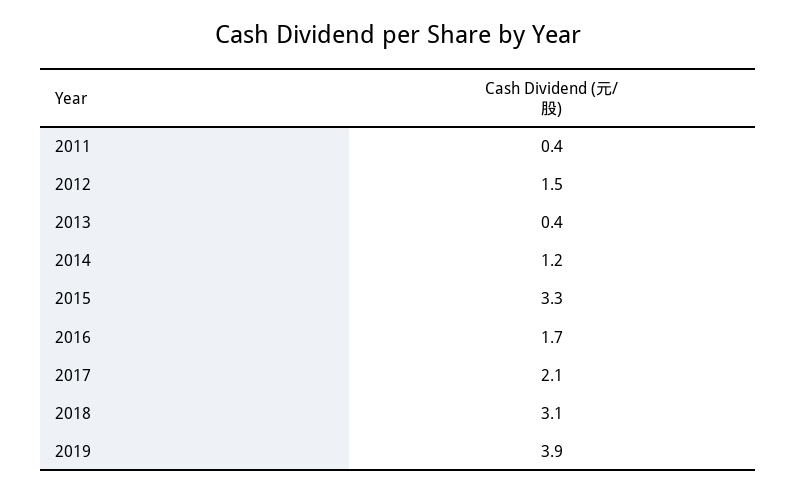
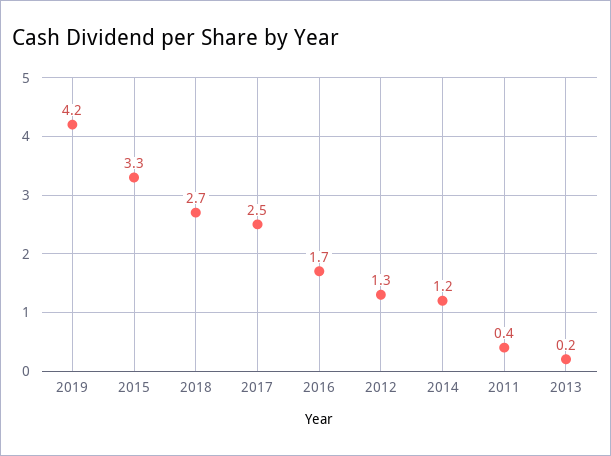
  {
    "2011": 0.4,
-   "2012": 1.5,
+   "2012": 1.3,
-   "2013": 0.4,
+   "2013": 0.2,
    "2014": 1.2,
    "2015": 3.3,
    "2016": 1.7,
-   "2017": 2.1,
+   "2017": 2.5,
-   "2018": 3.1,
+   "2018": 2.7,
-   "2019": 3.9
+   "2019": 4.2
  }

